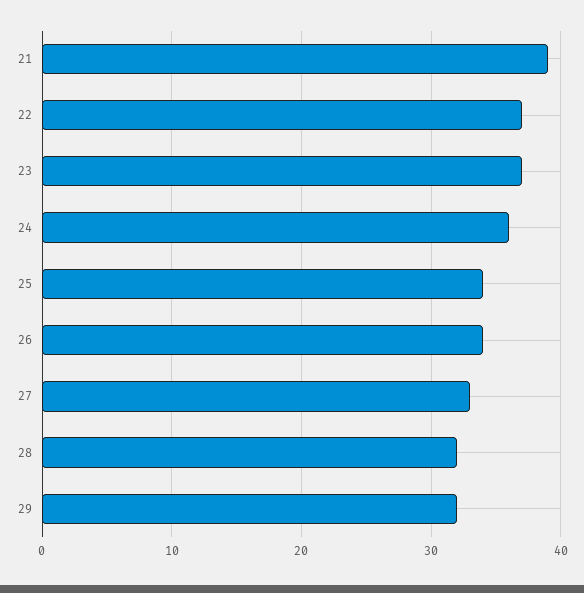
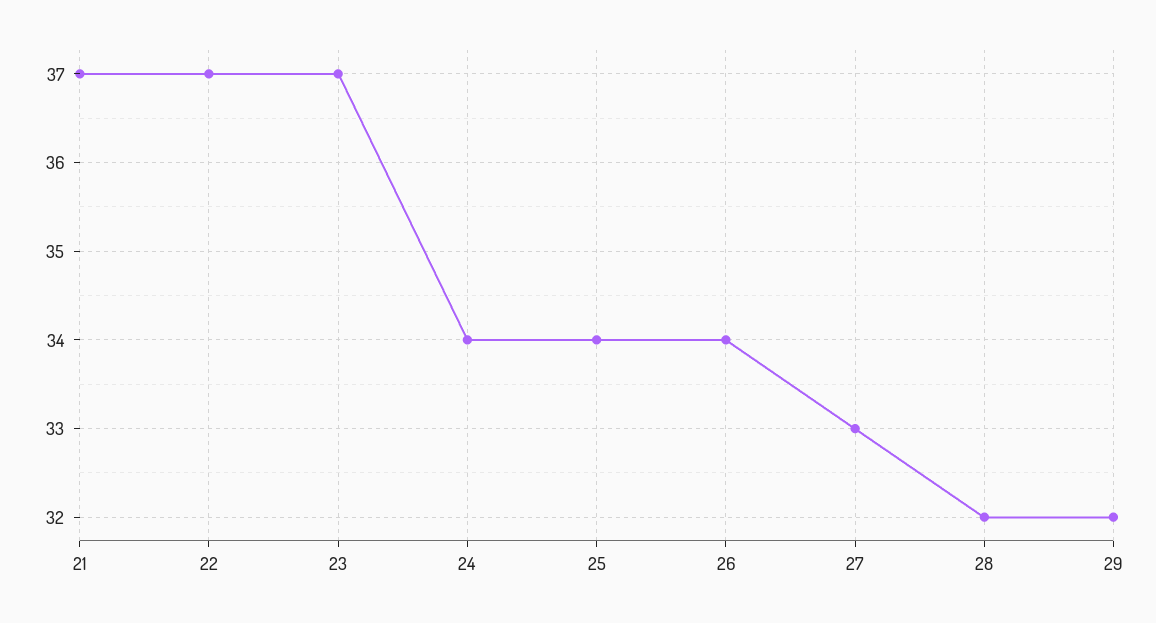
  {
-   "21": 39,
+   "21": 37,
    "22": 37,
    "23": 37,
-   "24": 36,
+   "24": 34,
    "25": 34,
    "26": 34,
    "27": 33,
    "28": 32,
    "29": 32
  }

